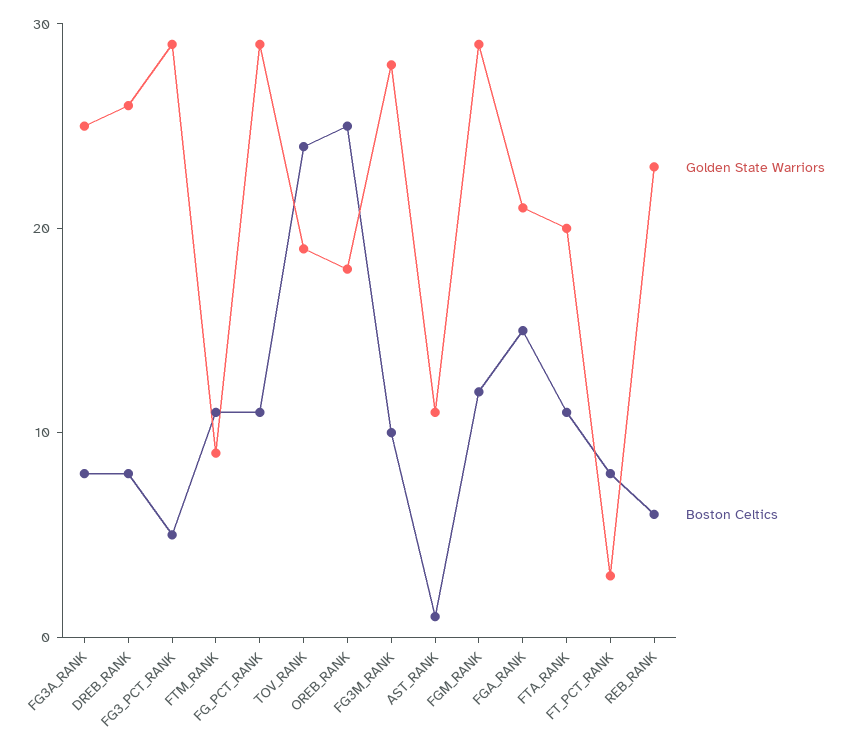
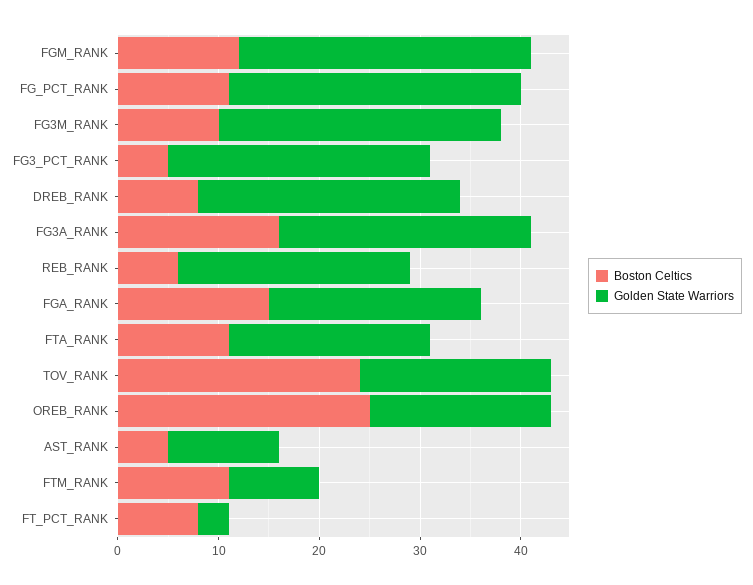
  {
    "Golden State Warriors": {
      "FG3A_RANK": 25,
      "DREB_RANK": 26,
-     "FG3_PCT_RANK": 29,
+     "FG3_PCT_RANK": 26,
      "FTM_RANK": 9,
      "FG_PCT_RANK": 29,
      "TOV_RANK": 19,
      "OREB_RANK": 18,
      "FG3M_RANK": 28,
      "AST_RANK": 11,
      "FGM_RANK": 29,
      "FGA_RANK": 21,
      "FTA_RANK": 20,
      "FT_PCT_RANK": 3,
      "REB_RANK": 23
    },
    "Boston Celtics": {
-     "FG3A_RANK": 8,
+     "FG3A_RANK": 16,
      "DREB_RANK": 8,
      "FG3_PCT_RANK": 5,
      "FTM_RANK": 11,
      "FG_PCT_RANK": 11,
      "TOV_RANK": 24,
      "OREB_RANK": 25,
      "FG3M_RANK": 10,
-     "AST_RANK": 1,
+     "AST_RANK": 5,
      "FGM_RANK": 12,
      "FGA_RANK": 15,
      "FTA_RANK": 11,
      "FT_PCT_RANK": 8,
      "REB_RANK": 6
    }
  }

